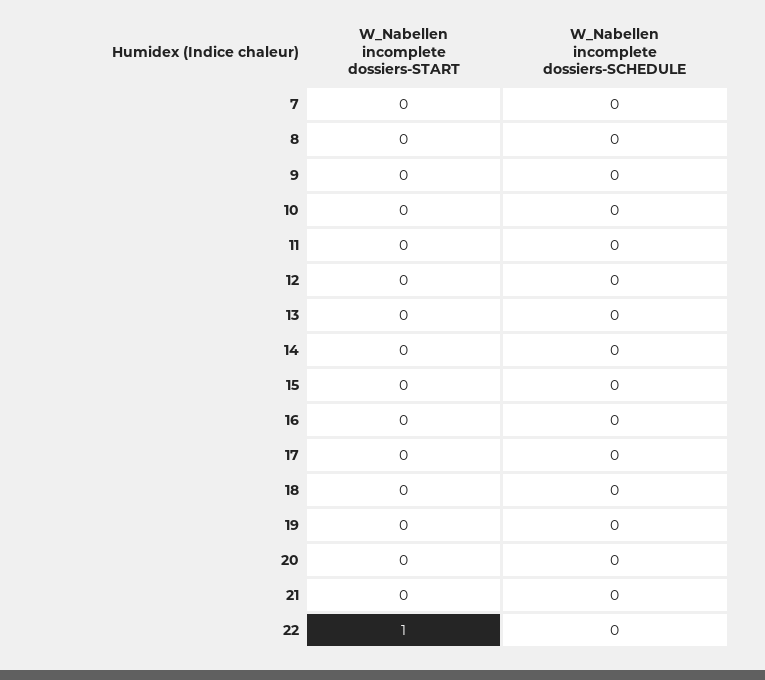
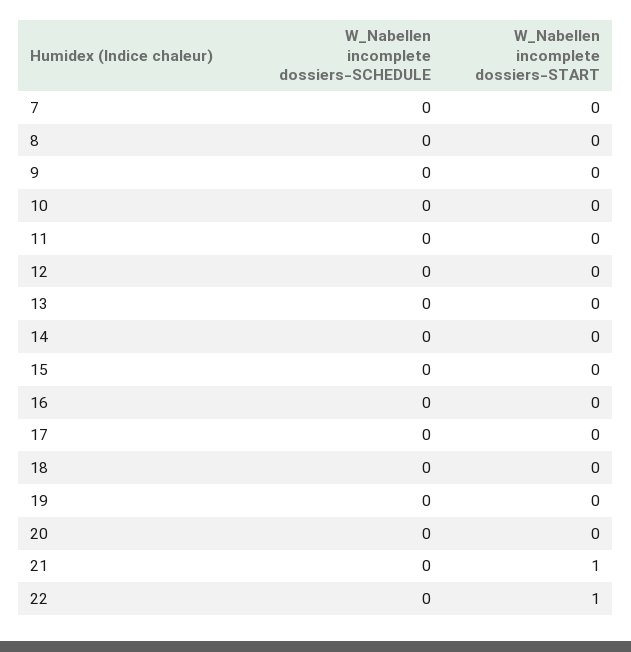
  {
    "W_Nabellen incomplete dossiers-START": {
      "7": 0,
      "8": 0,
      "9": 0,
      "10": 0,
      "11": 0,
      "12": 0,
      "13": 0,
      "14": 0,
      "15": 0,
      "16": 0,
      "17": 0,
      "18": 0,
      "19": 0,
      "20": 0,
-     "21": 0,
+     "21": 1,
      "22": 1
    },
    "W_Nabellen incomplete dossiers-SCHEDULE": {
      "7": 0,
      "8": 0,
      "9": 0,
      "10": 0,
      "11": 0,
      "12": 0,
      "13": 0,
      "14": 0,
      "15": 0,
      "16": 0,
      "17": 0,
      "18": 0,
      "19": 0,
      "20": 0,
      "21": 0,
      "22": 0
    }
  }

